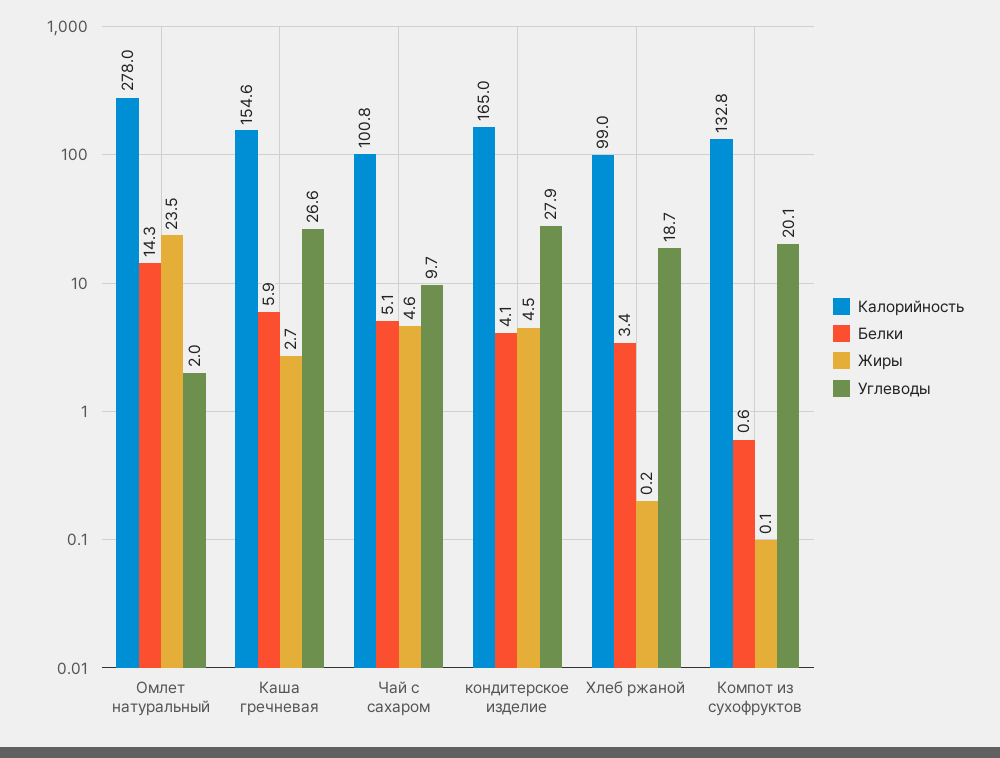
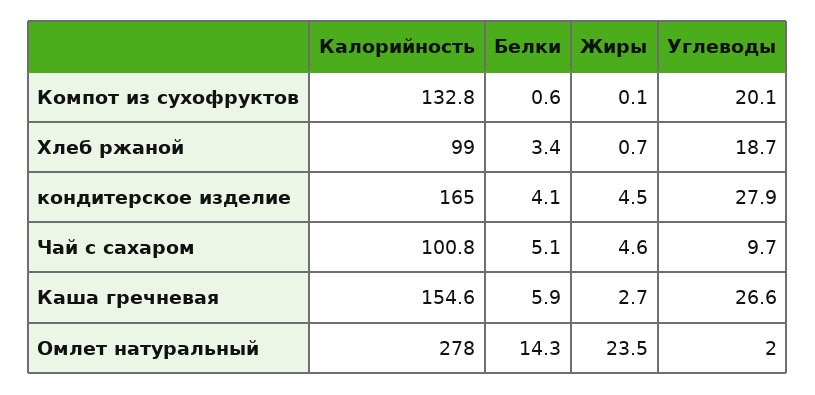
  {
    "Калорийность": {
      "Омлет натуральный": 278,
      "Каша гречневая": 154.6,
      "Чай с сахаром": 100.8,
      "кондитерское изделие": 165,
      "Хлеб ржаной": 99,
      "Компот из сухофруктов": 132.8
    },
    "Белки": {
      "Омлет натуральный": 14.3,
      "Каша гречневая": 5.9,
      "Чай с сахаром": 5.1,
      "кондитерское изделие": 4.1,
      "Хлеб ржаной": 3.4,
      "Компот из сухофруктов": 0.6
    },
    "Жиры": {
      "Омлет натуральный": 23.5,
      "Каша гречневая": 2.7,
      "Чай с сахаром": 4.6,
      "кондитерское изделие": 4.5,
-     "Хлеб ржаной": 0.2,
+     "Хлеб ржаной": 0.7,
      "Компот из сухофруктов": 0.1
    },
    "Углеводы": {
      "Омлет натуральный": 2,
      "Каша гречневая": 26.6,
      "Чай с сахаром": 9.7,
      "кондитерское изделие": 27.9,
      "Хлеб ржаной": 18.7,
      "Компот из сухофруктов": 20.1
    }
  }

